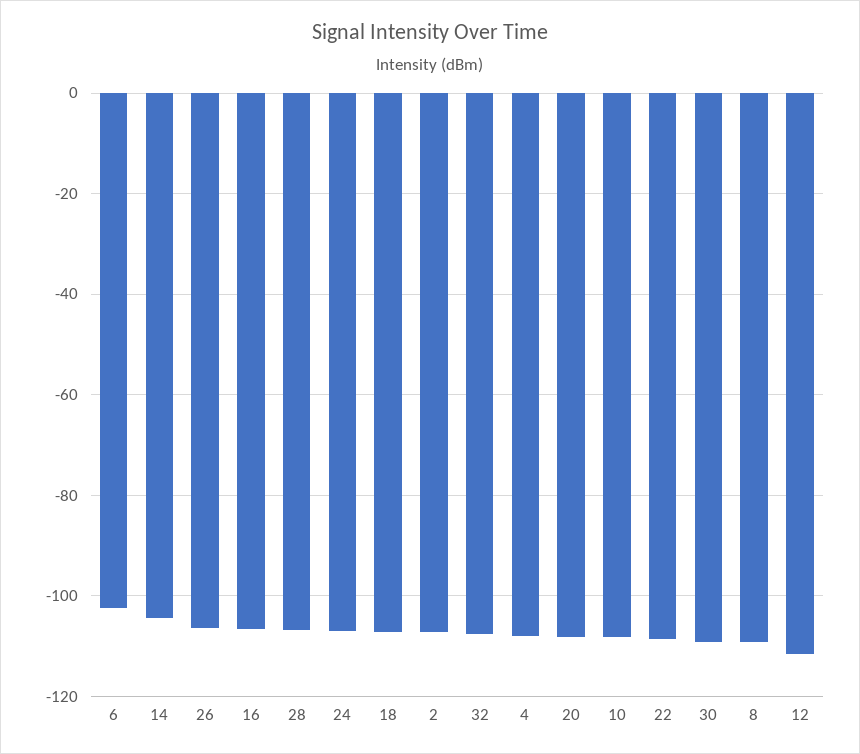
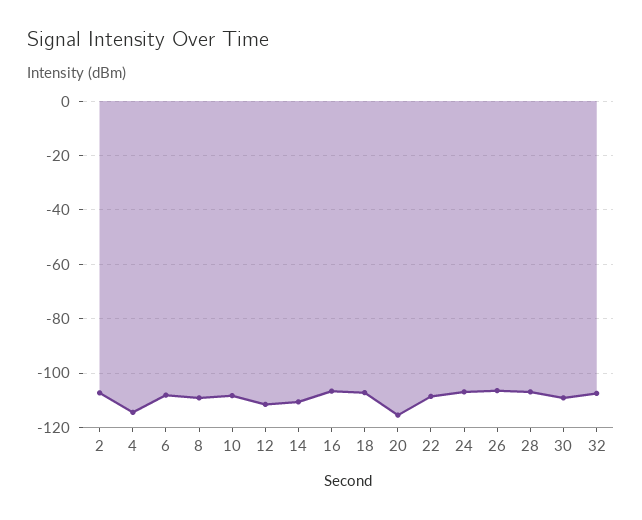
  {
-   "6": -102,
+   "6": -107.5,
-   "14": -104,
+   "14": -110,
    "26": -106,
    "16": -106,
    "28": -106,
    "24": -106,
    "18": -108,
    "2": -108,
    "32": -108,
-   "4": -108,
+   "4": -115,
-   "20": -108,
+   "20": -115,
    "10": -108,
    "22": -108,
    "30": -110,
    "8": -110,
    "12": -112
  }

